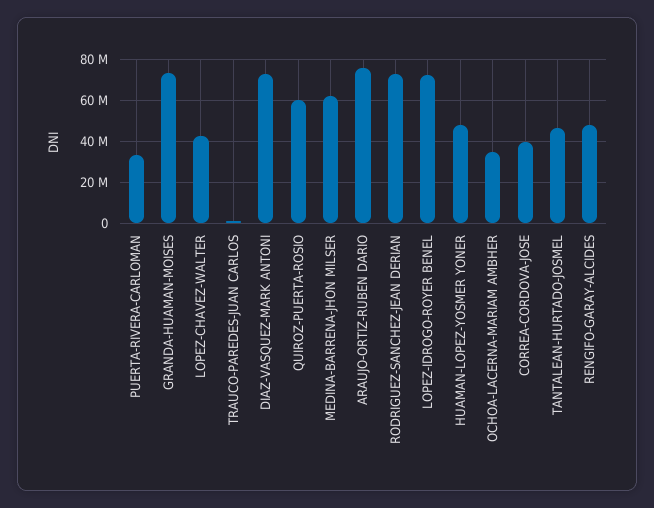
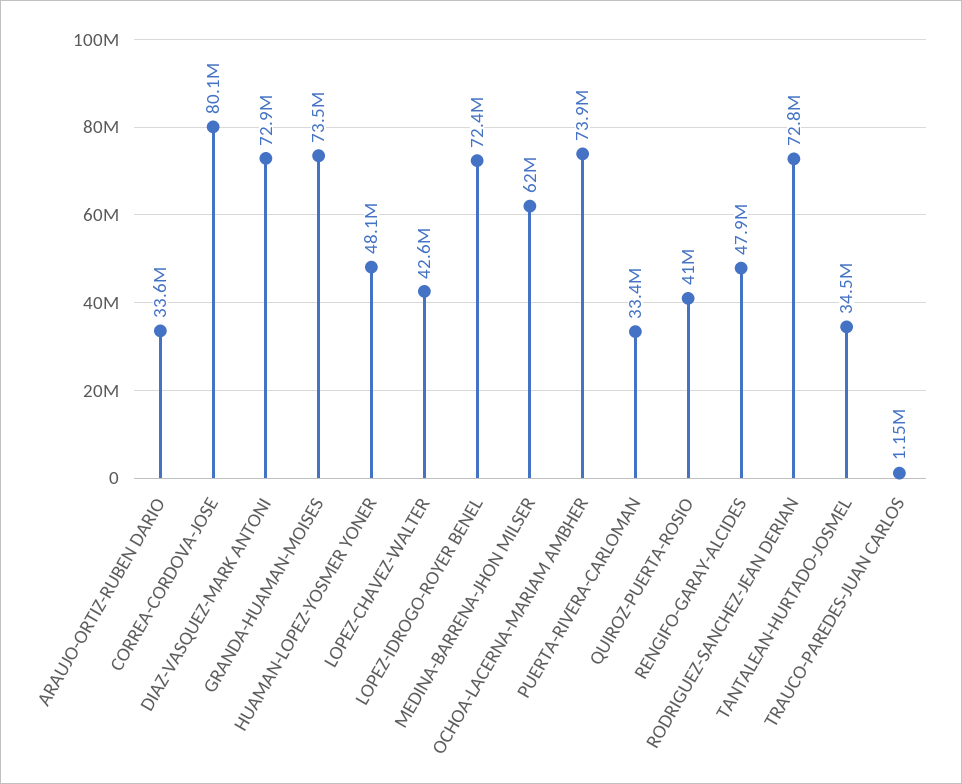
  {
    "PUERTA-RIVERA-CARLOMAN": 33400000,
    "GRANDA-HUAMAN-MOISES": 73500000,
    "LOPEZ-CHAVEZ-WALTER": 42600000,
    "TRAUCO-PAREDES-JUAN CARLOS": 1150000,
    "DIAZ-VASQUEZ-MARK ANTONI": 72900000,
-   "QUIROZ-PUERTA-ROSIO": 60000000,
+   "QUIROZ-PUERTA-ROSIO": 41000000,
    "MEDINA-BARRENA-JHON MILSER": 62000000,
-   "ARAUJO-ORTIZ-RUBEN DARIO": 75000000,
+   "ARAUJO-ORTIZ-RUBEN DARIO": 33600000,
    "RODRIGUEZ-SANCHEZ-JEAN DERIAN": 72800000,
    "LOPEZ-IDROGO-ROYER BENEL": 72400000,
    "HUAMAN-LOPEZ-YOSMER YONER": 48100000,
-   "OCHOA-LACERNA-MARIAM AMBHER": 35000000,
+   "OCHOA-LACERNA-MARIAM AMBHER": 73900000,
-   "CORREA-CORDOVA-JOSE": 40000000,
+   "CORREA-CORDOVA-JOSE": 80100000,
-   "TANTALEAN-HURTADO-JOSMEL": 45000000,
+   "TANTALEAN-HURTADO-JOSMEL": 34500000,
    "RENGIFO-GARAY-ALCIDES": 47900000
  }

